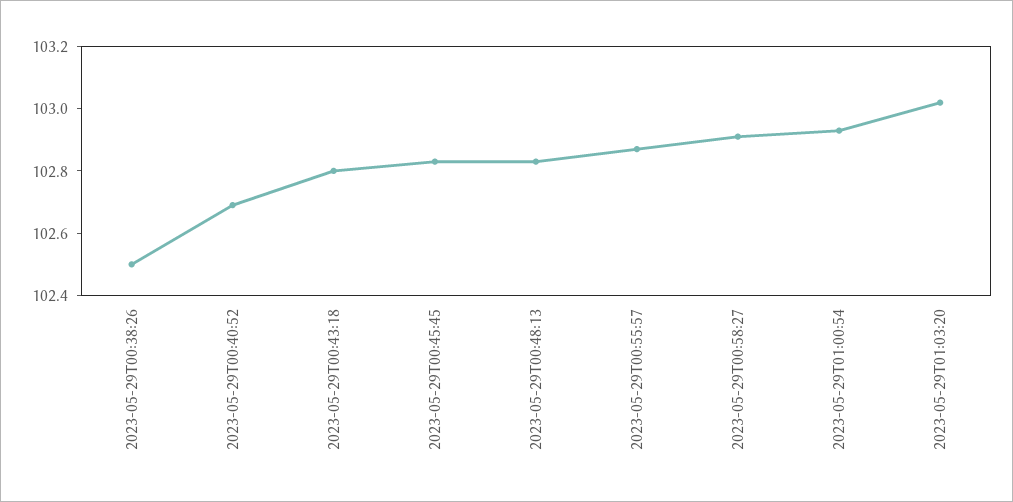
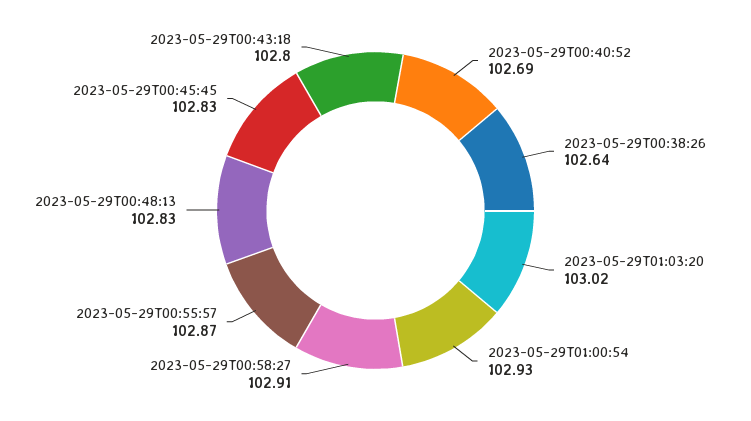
  {
-   "2023-05-29T00:38:26": 102.5,
+   "2023-05-29T00:38:26": 102.64,
    "2023-05-29T00:40:52": 102.69,
    "2023-05-29T00:43:18": 102.8,
    "2023-05-29T00:45:45": 102.83,
    "2023-05-29T00:48:13": 102.83,
    "2023-05-29T00:55:57": 102.87,
    "2023-05-29T00:58:27": 102.91,
    "2023-05-29T01:00:54": 102.93,
    "2023-05-29T01:03:20": 103.02
  }

